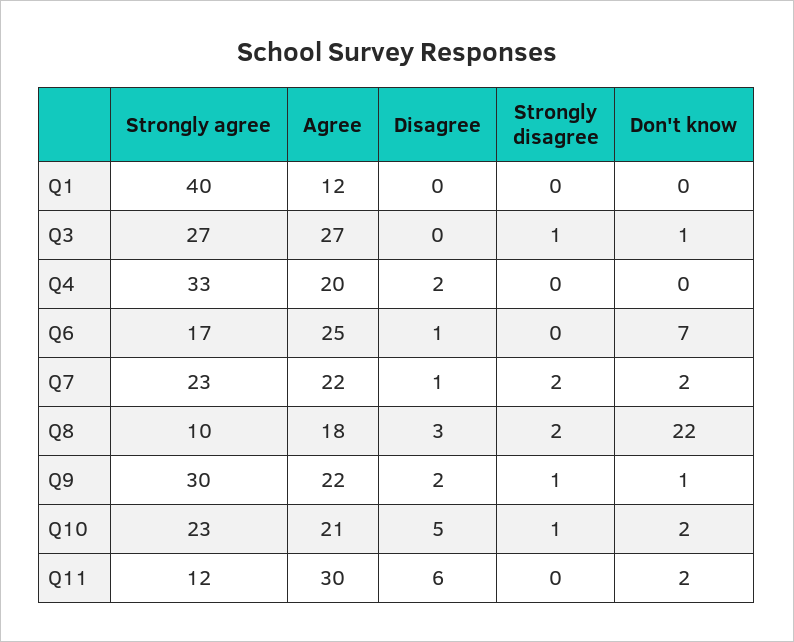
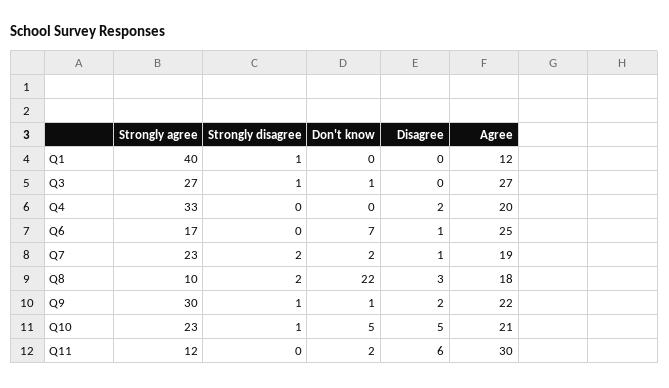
  {
    "Strongly agree": {
      "Q1": 40,
      "Q3": 27,
      "Q4": 33,
      "Q6": 17,
      "Q7": 23,
      "Q8": 10,
      "Q9": 30,
      "Q10": 23,
      "Q11": 12
    },
    "Agree": {
      "Q1": 12,
      "Q3": 27,
      "Q4": 20,
      "Q6": 25,
-     "Q7": 22,
+     "Q7": 19,
      "Q8": 18,
      "Q9": 22,
      "Q10": 21,
      "Q11": 30
    },
    "Disagree": {
      "Q1": 0,
      "Q3": 0,
      "Q4": 2,
      "Q6": 1,
      "Q7": 1,
      "Q8": 3,
      "Q9": 2,
      "Q10": 5,
      "Q11": 6
    },
    "Strongly disagree": {
-     "Q1": 0,
+     "Q1": 1,
      "Q3": 1,
      "Q4": 0,
      "Q6": 0,
      "Q7": 2,
      "Q8": 2,
      "Q9": 1,
      "Q10": 1,
      "Q11": 0
    },
    "Don't know": {
      "Q1": 0,
      "Q3": 1,
      "Q4": 0,
      "Q6": 7,
      "Q7": 2,
      "Q8": 22,
      "Q9": 1,
-     "Q10": 2,
+     "Q10": 5,
      "Q11": 2
    }
  }

